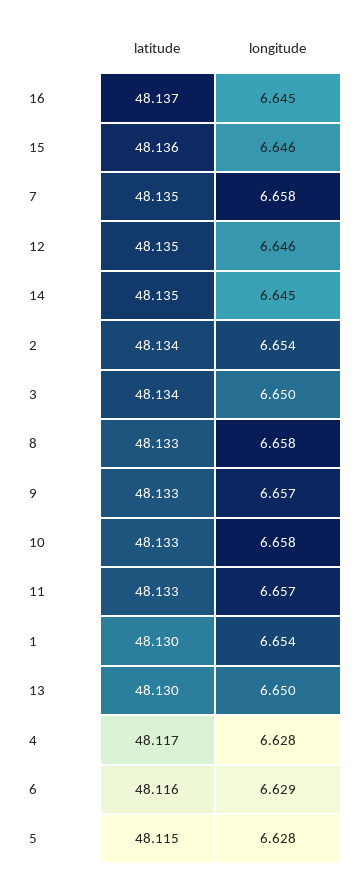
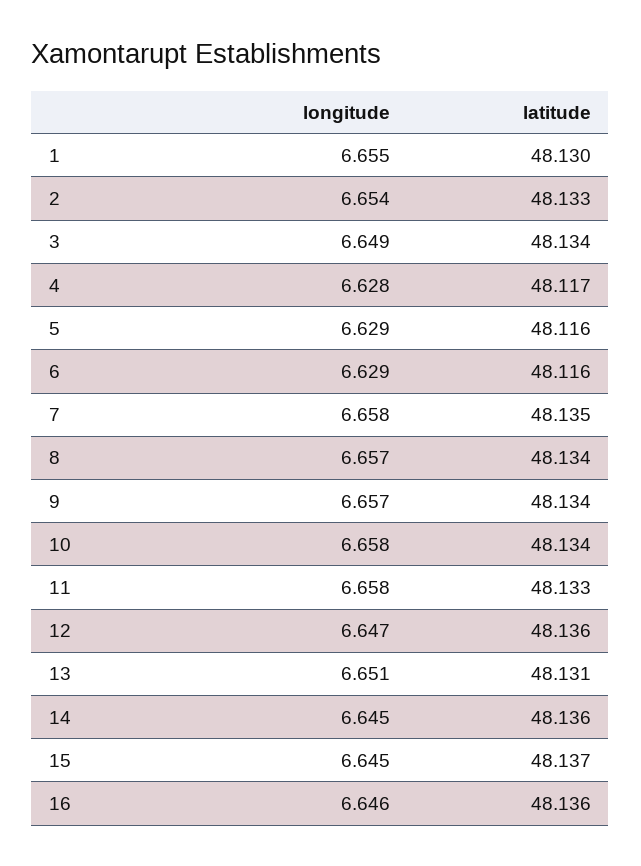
  {
    "latitude": {
-     "16": 48.137,
+     "16": 48.136,
-     "15": 48.136,
+     "15": 48.137,
      "7": 48.135,
-     "12": 48.135,
+     "12": 48.136,
-     "14": 48.135,
+     "14": 48.136,
-     "2": 48.134,
+     "2": 48.133,
      "3": 48.134,
-     "8": 48.133,
+     "8": 48.134,
-     "9": 48.133,
+     "9": 48.134,
-     "10": 48.133,
+     "10": 48.134,
      "11": 48.133,
      "1": 48.13,
-     "13": 48.13,
+     "13": 48.131,
      "4": 48.117,
      "6": 48.116,
-     "5": 48.115
+     "5": 48.116
    },
    "longitude": {
-     "16": 6.645,
+     "16": 6.646,
-     "15": 6.646,
+     "15": 6.645,
      "7": 6.658,
-     "12": 6.646,
+     "12": 6.647,
      "14": 6.645,
      "2": 6.654,
-     "3": 6.65,
+     "3": 6.649,
-     "8": 6.658,
+     "8": 6.657,
      "9": 6.657,
      "10": 6.658,
-     "11": 6.657,
+     "11": 6.658,
-     "1": 6.654,
+     "1": 6.655,
-     "13": 6.65,
+     "13": 6.651,
      "4": 6.628,
      "6": 6.629,
-     "5": 6.628
+     "5": 6.629
    }
  }

